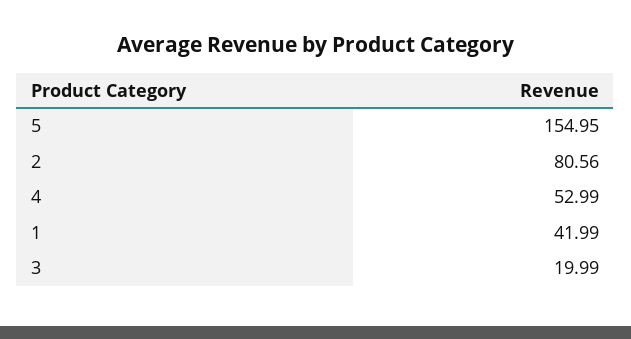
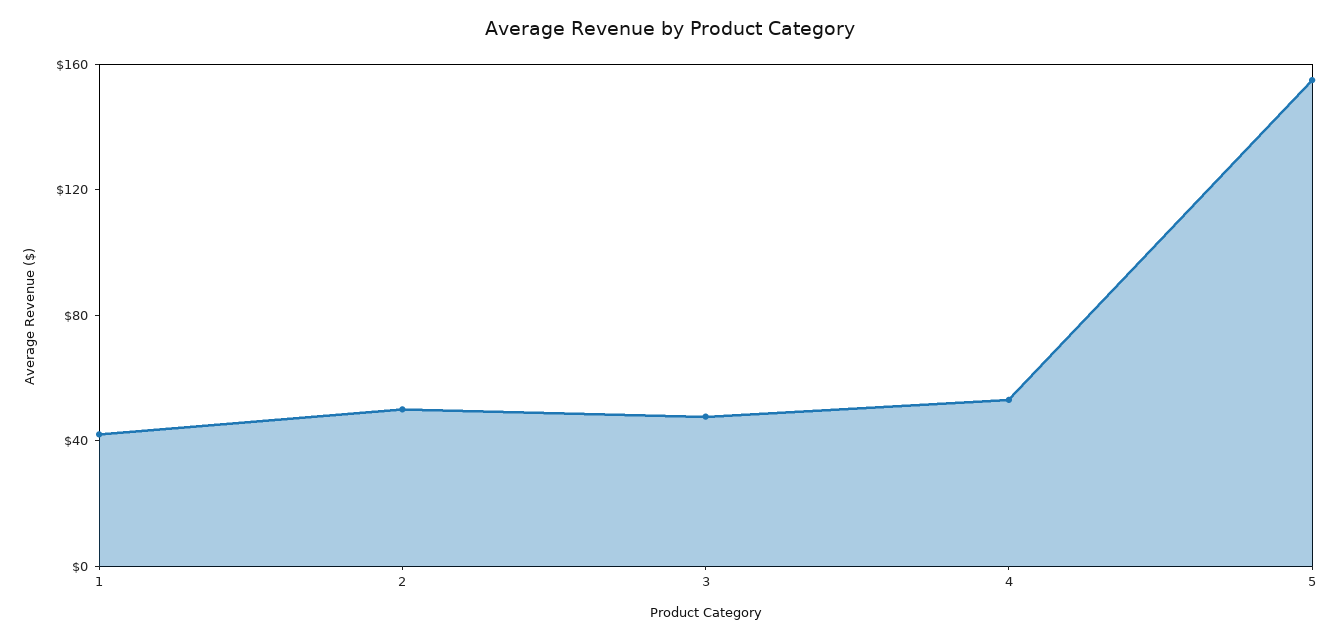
  {
    "5": 154.95,
-   "2": 80.56,
+   "2": 50,
    "4": 52.99,
    "1": 41.99,
-   "3": 19.99
+   "3": 50
  }

